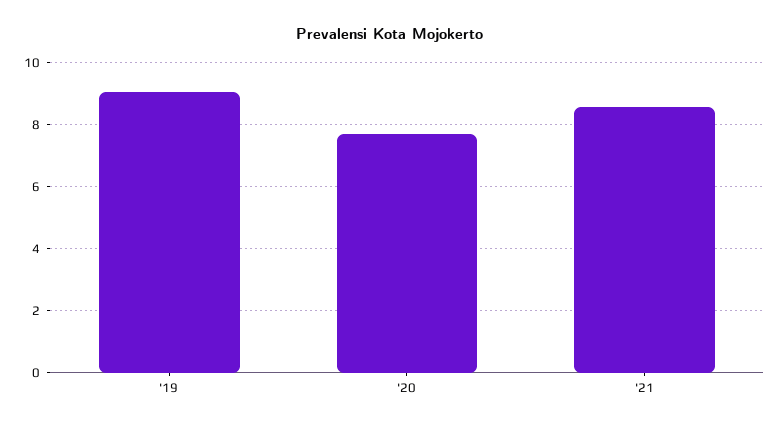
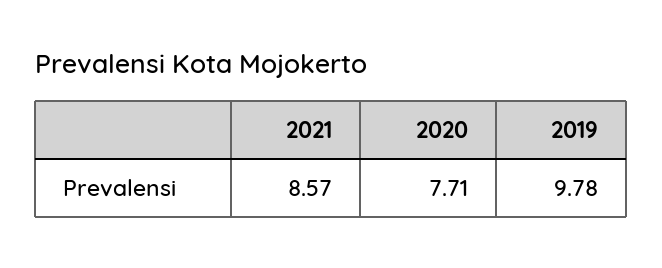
  {
-   "'19": 9,
+   "'19": 9.78,
    "'20": 7.71,
    "'21": 8.57
  }

